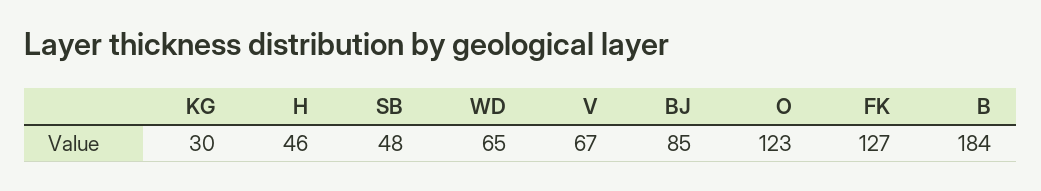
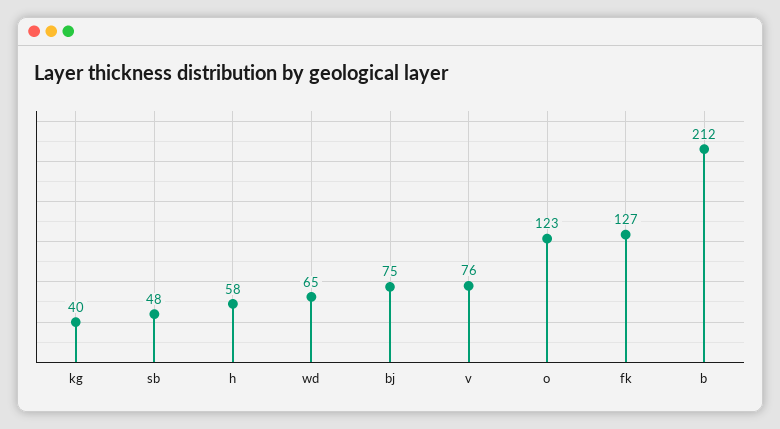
  {
-   "KG": 30,
+   "KG": 40,
-   "H": 46,
+   "H": 58,
    "SB": 48,
    "WD": 65,
-   "V": 67,
+   "V": 76,
-   "BJ": 85,
+   "BJ": 75,
    "O": 123,
    "FK": 127,
-   "B": 184
+   "B": 212
  }

